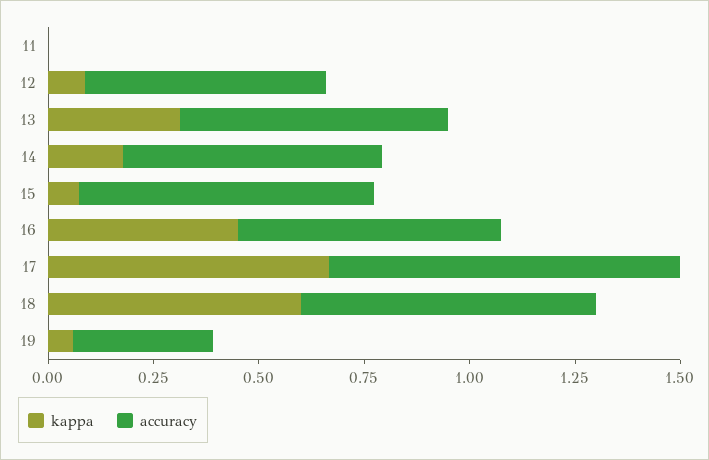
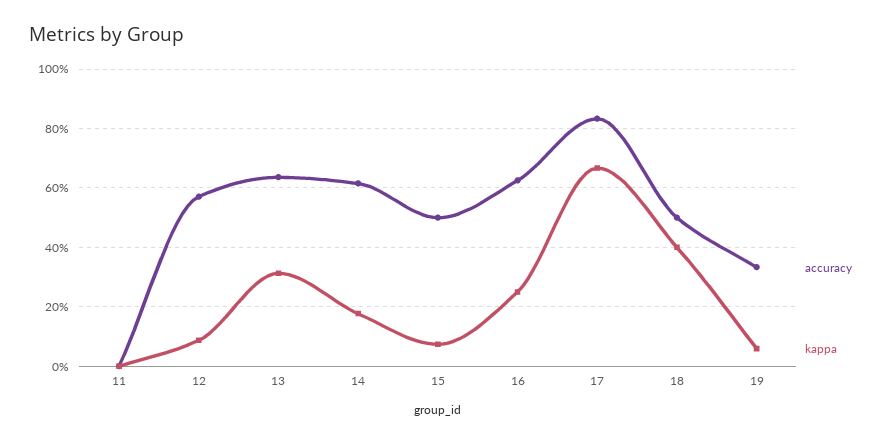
  {
    "kappa": {
      "11": 0,
      "12": 0.075,
      "13": 0.325,
      "14": 0.175,
      "15": 0.075,
-     "16": 0.45,
+     "16": 0.25,
      "17": 0.675,
-     "18": 0.6,
+     "18": 0.4,
      "19": 0.05
    },
    "accuracy": {
      "11": 0,
      "12": 0.575,
      "13": 0.625,
      "14": 0.625,
-     "15": 0.7,
+     "15": 0.5,
      "16": 0.625,
      "17": 0.825,
-     "18": 0.7,
+     "18": 0.5,
      "19": 0.325
    }
  }

